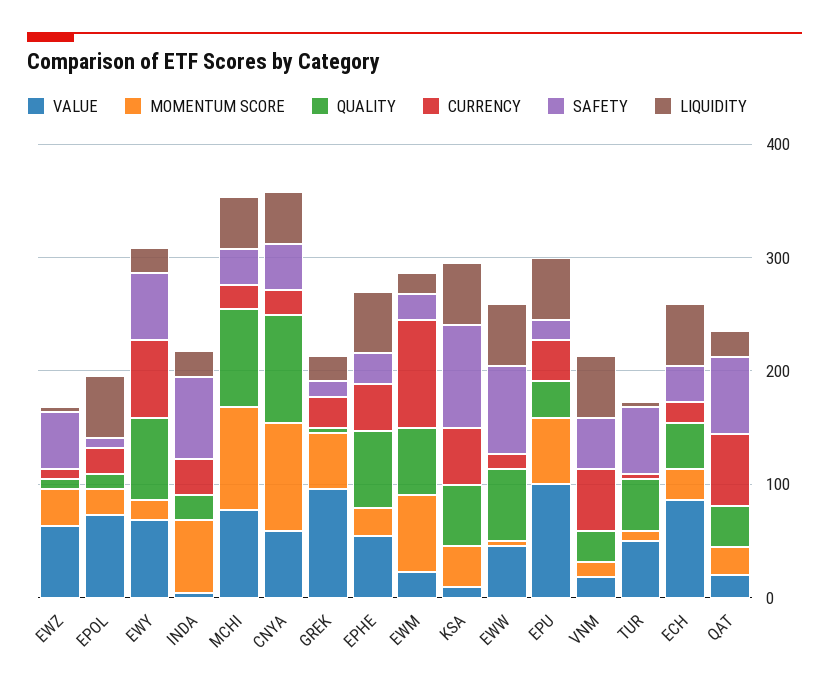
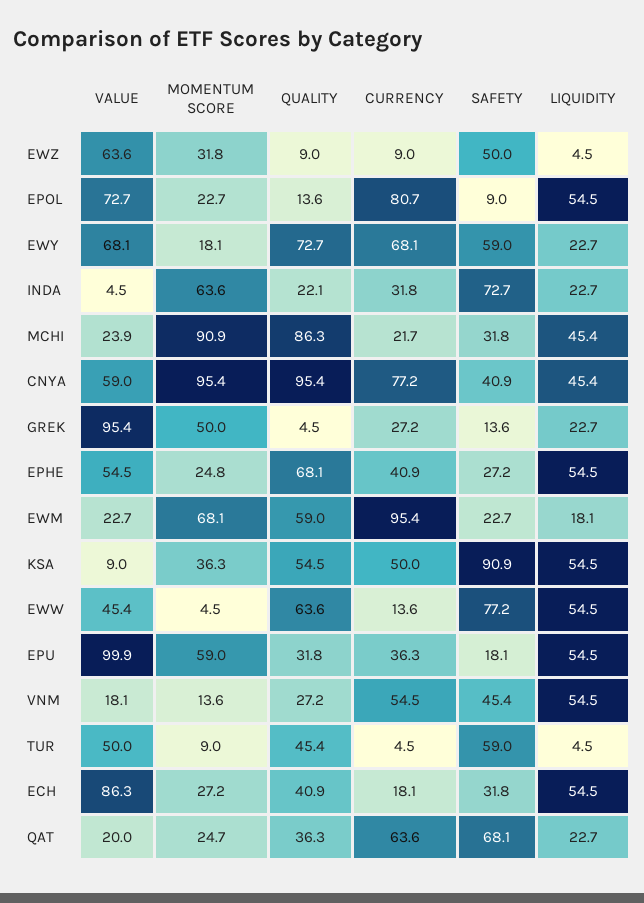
  {
    "VALUE": {
      "EWZ": 63.6,
      "EPOL": 72.7,
      "EWY": 68.1,
      "INDA": 4.5,
-     "MCHI": 80,
+     "MCHI": 23.9,
      "CNYA": 59,
      "GREK": 95.4,
      "EPHE": 54.5,
      "EWM": 22.7,
      "KSA": 9,
      "EWW": 45.4,
      "EPU": 99.9,
      "VNM": 18.1,
      "TUR": 50,
      "ECH": 86.3,
      "QAT": 20
    },
    "MOMENTUM SCORE": {
      "EWZ": 31.8,
      "EPOL": 22.7,
      "EWY": 18.1,
      "INDA": 63.6,
      "MCHI": 90.9,
      "CNYA": 95.4,
      "GREK": 50,
      "EPHE": 24.8,
      "EWM": 68.1,
      "KSA": 36.3,
      "EWW": 4.5,
      "EPU": 59,
      "VNM": 13.6,
      "TUR": 9,
      "ECH": 27.2,
      "QAT": 24.7
    },
    "QUALITY": {
      "EWZ": 9,
      "EPOL": 13.6,
      "EWY": 72.7,
      "INDA": 22.1,
      "MCHI": 86.3,
      "CNYA": 95.4,
      "GREK": 4.5,
      "EPHE": 68.1,
      "EWM": 59,
      "KSA": 54.5,
      "EWW": 63.6,
      "EPU": 31.8,
      "VNM": 27.2,
      "TUR": 45.4,
      "ECH": 40.9,
      "QAT": 36.3
    },
    "CURRENCY": {
      "EWZ": 9,
-     "EPOL": 20,
+     "EPOL": 80.7,
      "EWY": 68.1,
      "INDA": 31.8,
      "MCHI": 21.7,
-     "CNYA": 20,
+     "CNYA": 77.2,
      "GREK": 27.2,
      "EPHE": 40.9,
      "EWM": 95.4,
      "KSA": 50,
      "EWW": 13.6,
      "EPU": 36.3,
      "VNM": 54.5,
      "TUR": 4.5,
      "ECH": 18.1,
      "QAT": 63.6
    },
    "SAFETY": {
      "EWZ": 50,
      "EPOL": 9,
      "EWY": 59,
      "INDA": 72.7,
      "MCHI": 31.8,
      "CNYA": 40.9,
      "GREK": 13.6,
      "EPHE": 27.2,
      "EWM": 22.7,
      "KSA": 90.9,
      "EWW": 77.2,
      "EPU": 18.1,
      "VNM": 45.4,
      "TUR": 59,
      "ECH": 31.8,
      "QAT": 68.1
    },
    "LIQUIDITY": {
      "EWZ": 4.5,
      "EPOL": 54.5,
      "EWY": 22.7,
      "INDA": 22.7,
      "MCHI": 45.4,
      "CNYA": 45.4,
      "GREK": 22.7,
      "EPHE": 54.5,
      "EWM": 18.1,
      "KSA": 54.5,
      "EWW": 54.5,
      "EPU": 54.5,
      "VNM": 54.5,
      "TUR": 4.5,
      "ECH": 54.5,
      "QAT": 22.7
    }
  }

